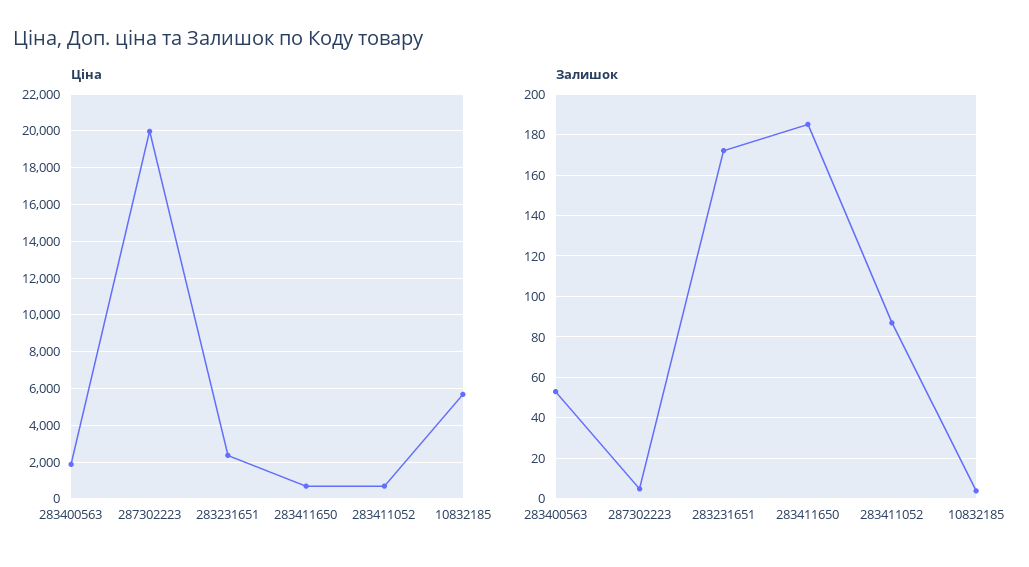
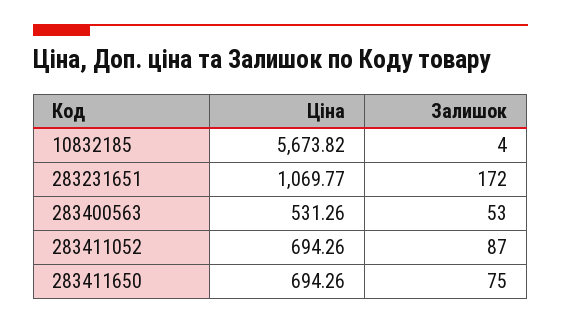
  {
    "Ціна": {
-     "283400563": 2000,
+     "283400563": 531.26,
-     "287302223": 20000,
-     "283231651": 2500,
+     "283231651": 1069.77,
      "283411650": 694.26,
      "283411052": 694.26,
      "10832185": 5673.82
    },
    "Залишок": {
      "283400563": 53,
-     "287302223": 5,
      "283231651": 172,
-     "283411650": 185,
+     "283411650": 75,
      "283411052": 87,
      "10832185": 4
    }
  }

